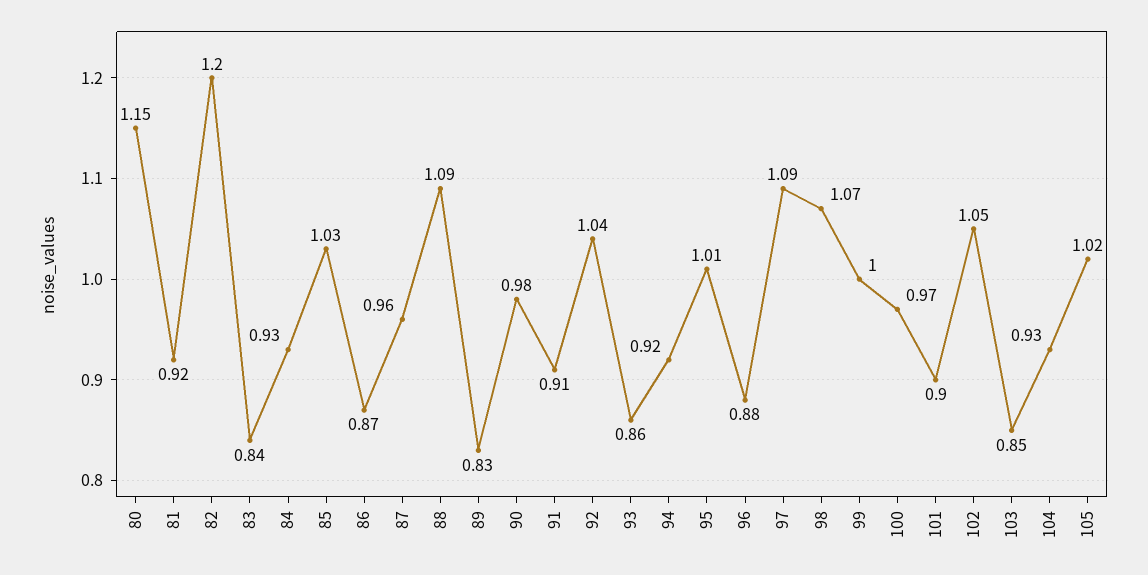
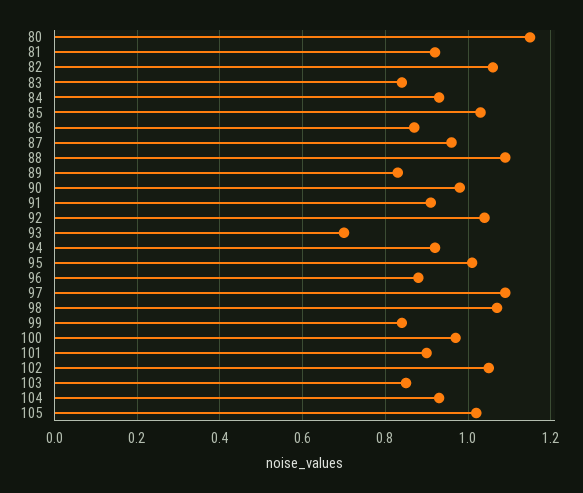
  {
    "80": 1.15,
    "81": 0.92,
-   "82": 1.2,
+   "82": 1.05,
    "83": 0.84,
    "84": 0.93,
    "85": 1.03,
    "86": 0.87,
    "87": 0.96,
    "88": 1.09,
    "89": 0.83,
    "90": 0.98,
    "91": 0.91,
    "92": 1.04,
-   "93": 0.86,
+   "93": 0.7,
    "94": 0.92,
    "95": 1.01,
    "96": 0.88,
    "97": 1.09,
    "98": 1.07,
-   "99": 1,
+   "99": 0.85,
    "100": 0.97,
    "101": 0.9,
    "102": 1.05,
    "103": 0.85,
    "104": 0.93,
    "105": 1.02
  }

